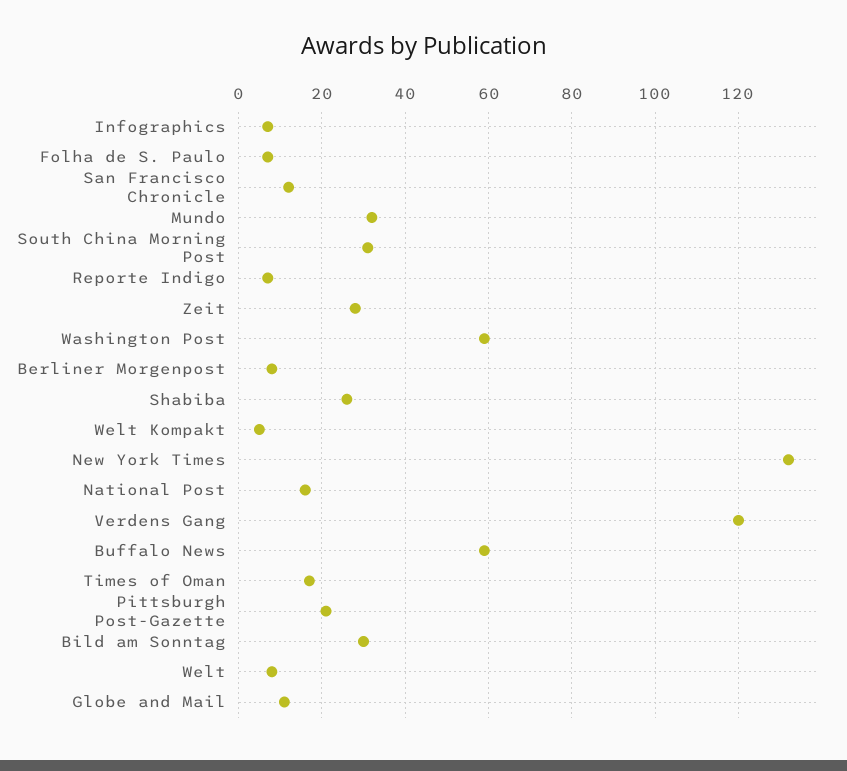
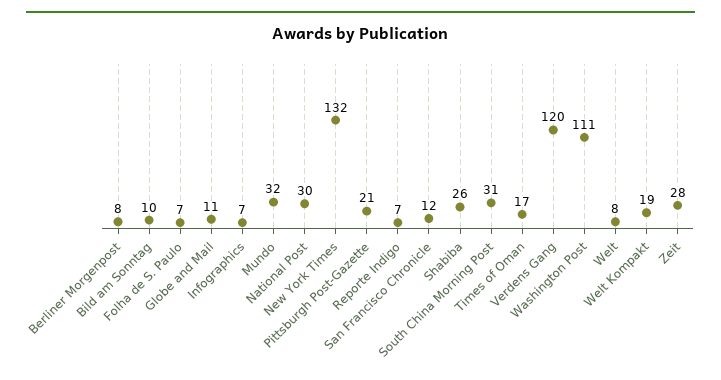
  {
    "Infographics": 7,
    "Folha de S. Paulo": 7,
    "San Francisco Chronicle": 12,
    "Mundo": 32,
    "South China Morning Post": 31,
    "Reporte Indigo": 7,
    "Zeit": 28,
-   "Washington Post": 60,
+   "Washington Post": 111,
    "Berliner Morgenpost": 8,
    "Shabiba": 26,
-   "Welt Kompakt": 5,
+   "Welt Kompakt": 19,
    "New York Times": 132,
-   "National Post": 15,
+   "National Post": 30,
    "Verdens Gang": 120,
-   "Buffalo News": 60,
    "Times of Oman": 17,
    "Pittsburgh Post-Gazette": 21,
-   "Bild am Sonntag": 30,
+   "Bild am Sonntag": 10,
    "Welt": 8,
    "Globe and Mail": 11
  }

